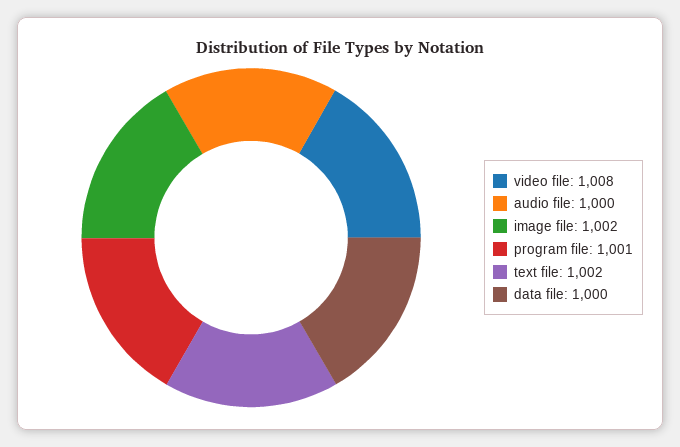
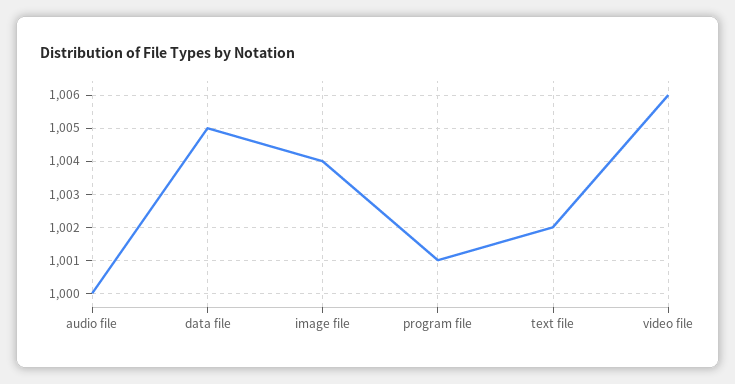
  {
-   "video file": 1008,
+   "video file": 1006,
    "audio file": 1000,
-   "image file": 1002,
+   "image file": 1004,
    "program file": 1001,
    "text file": 1002,
-   "data file": 1000
+   "data file": 1005
  }

